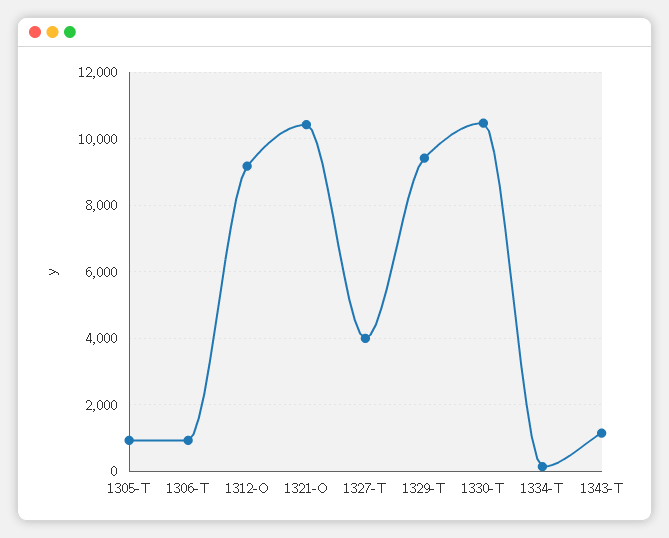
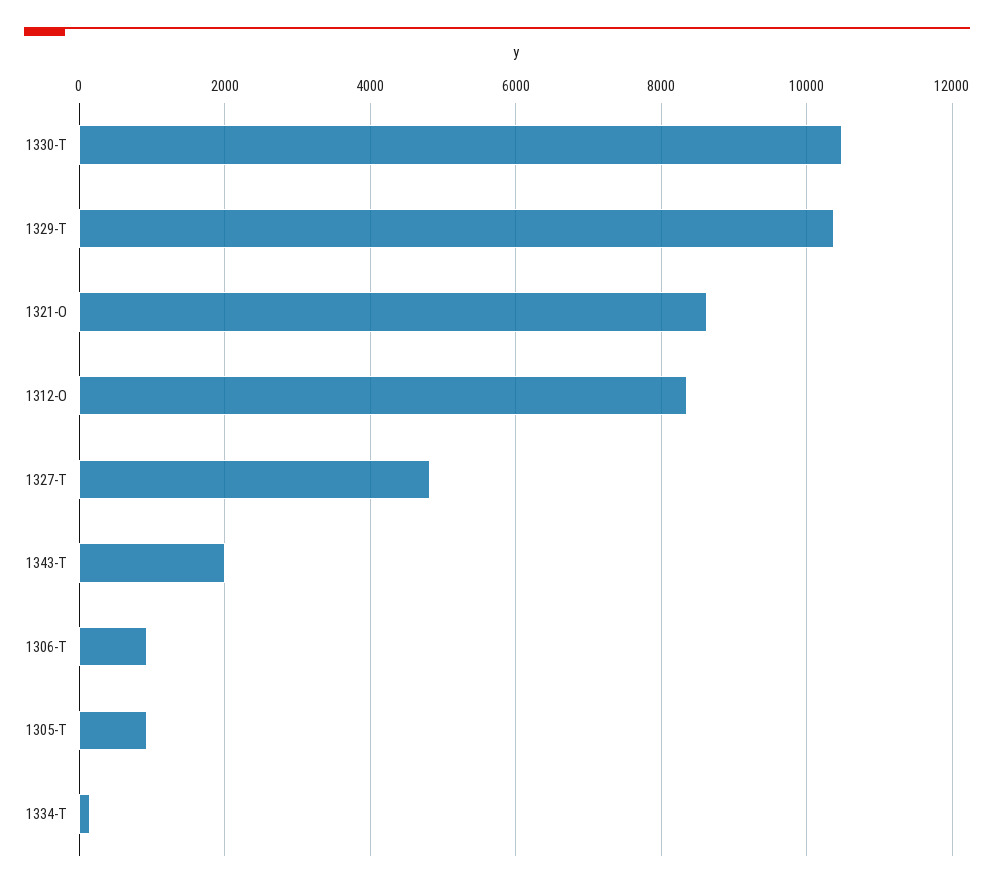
  {
    "1305-T": 1000,
    "1306-T": 1000,
-   "1312-O": 9200,
+   "1312-O": 8400,
-   "1321-O": 10400,
+   "1321-O": 8600,
-   "1327-T": 4000,
+   "1327-T": 4800,
-   "1329-T": 9400,
+   "1329-T": 10400,
    "1330-T": 10400,
    "1334-T": 200,
-   "1343-T": 1200
+   "1343-T": 2000
  }

